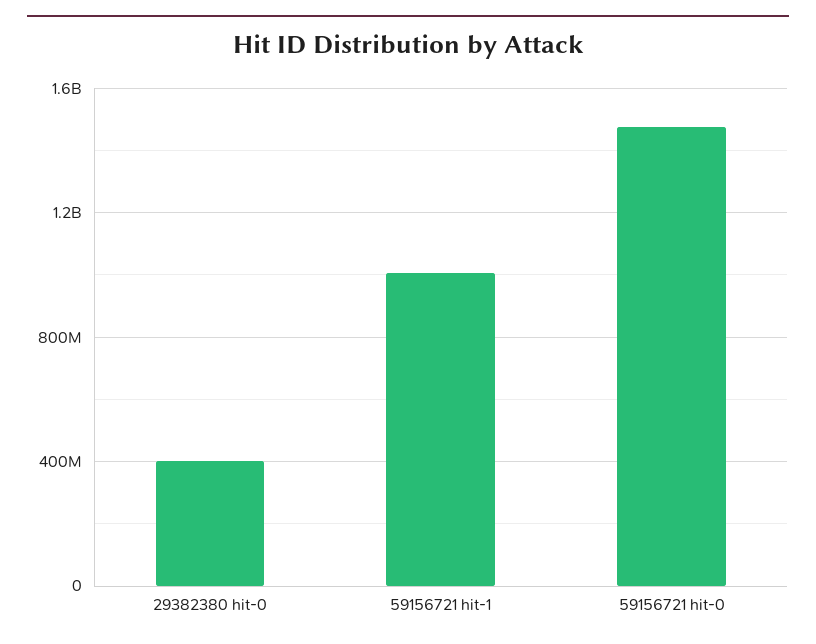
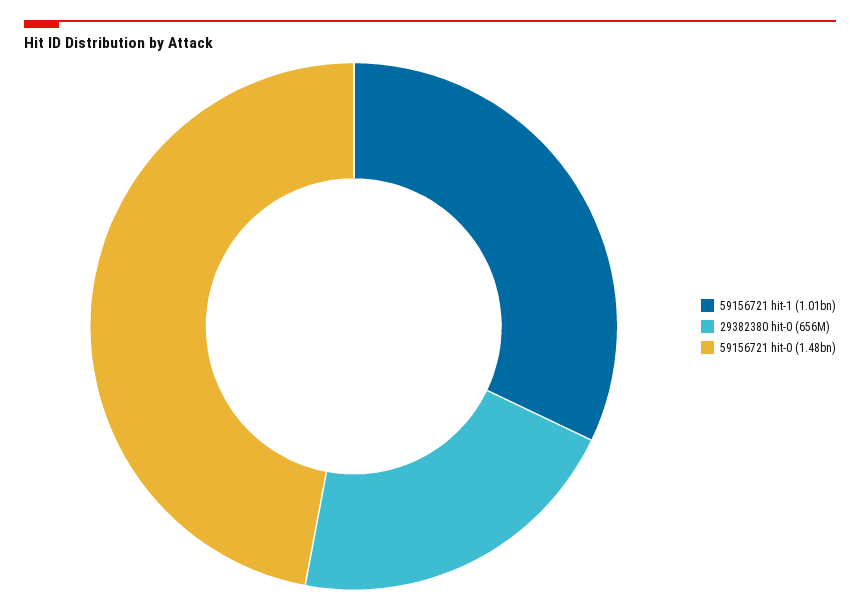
  {
-   "29382380 hit-0": 400000000,
+   "29382380 hit-0": 656000000,
    "59156721 hit-1": 1010000000,
    "59156721 hit-0": 1480000000
  }

